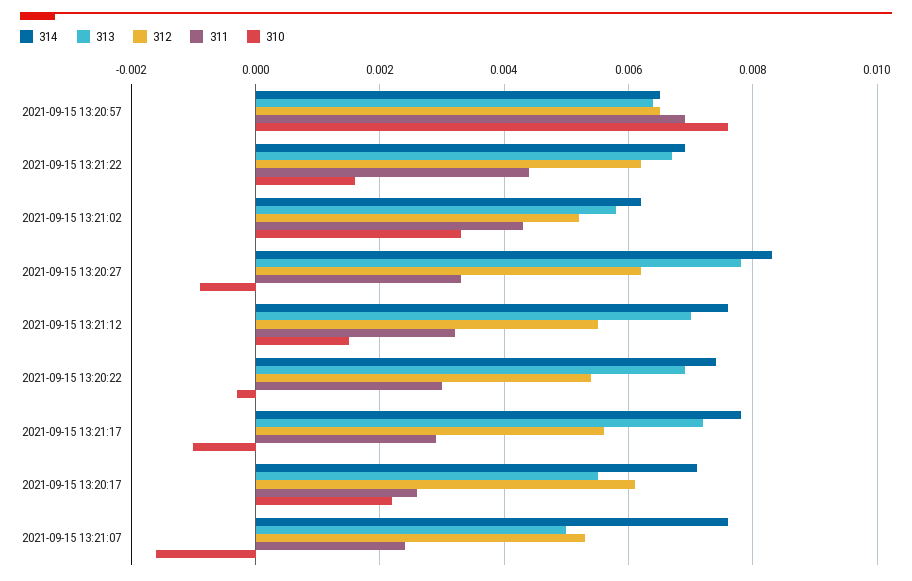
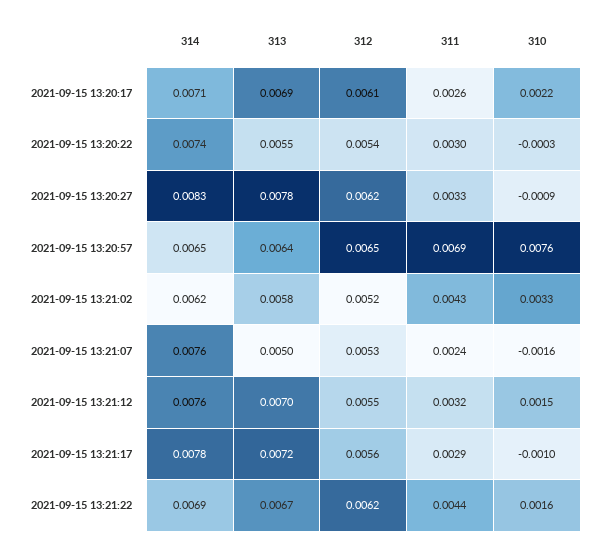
  {
    "314": {
      "2021-09-15 13:20:57": 0.0065,
      "2021-09-15 13:21:22": 0.0069,
      "2021-09-15 13:21:02": 0.0062,
      "2021-09-15 13:20:27": 0.0083,
      "2021-09-15 13:21:12": 0.0076,
      "2021-09-15 13:20:22": 0.0074,
      "2021-09-15 13:21:17": 0.0078,
      "2021-09-15 13:20:17": 0.0071,
      "2021-09-15 13:21:07": 0.0076
    },
    "313": {
      "2021-09-15 13:20:57": 0.0064,
      "2021-09-15 13:21:22": 0.0067,
      "2021-09-15 13:21:02": 0.0058,
      "2021-09-15 13:20:27": 0.0078,
      "2021-09-15 13:21:12": 0.007,
-     "2021-09-15 13:20:22": 0.007,
+     "2021-09-15 13:20:22": 0.0055,
      "2021-09-15 13:21:17": 0.0072,
-     "2021-09-15 13:20:17": 0.0055,
+     "2021-09-15 13:20:17": 0.0069,
      "2021-09-15 13:21:07": 0.005
    },
    "312": {
      "2021-09-15 13:20:57": 0.0065,
      "2021-09-15 13:21:22": 0.0062,
      "2021-09-15 13:21:02": 0.0052,
      "2021-09-15 13:20:27": 0.0062,
      "2021-09-15 13:21:12": 0.0055,
      "2021-09-15 13:20:22": 0.0054,
      "2021-09-15 13:21:17": 0.0056,
      "2021-09-15 13:20:17": 0.0061,
      "2021-09-15 13:21:07": 0.0053
    },
    "311": {
      "2021-09-15 13:20:57": 0.0069,
      "2021-09-15 13:21:22": 0.0044,
      "2021-09-15 13:21:02": 0.0043,
      "2021-09-15 13:20:27": 0.0033,
      "2021-09-15 13:21:12": 0.0032,
      "2021-09-15 13:20:22": 0.003,
      "2021-09-15 13:21:17": 0.0029,
      "2021-09-15 13:20:17": 0.0026,
      "2021-09-15 13:21:07": 0.0024
    },
    "310": {
      "2021-09-15 13:20:57": 0.0076,
      "2021-09-15 13:21:22": 0.0016,
      "2021-09-15 13:21:02": 0.0033,
      "2021-09-15 13:20:27": -0.0009,
      "2021-09-15 13:21:12": 0.0015,
      "2021-09-15 13:20:22": -0.0003,
      "2021-09-15 13:21:17": -0.001,
      "2021-09-15 13:20:17": 0.0022,
      "2021-09-15 13:21:07": -0.0016
    }
  }

